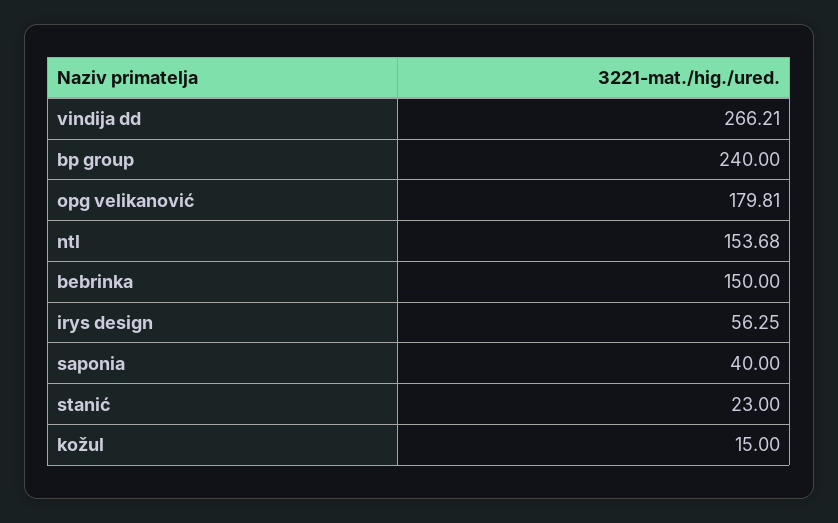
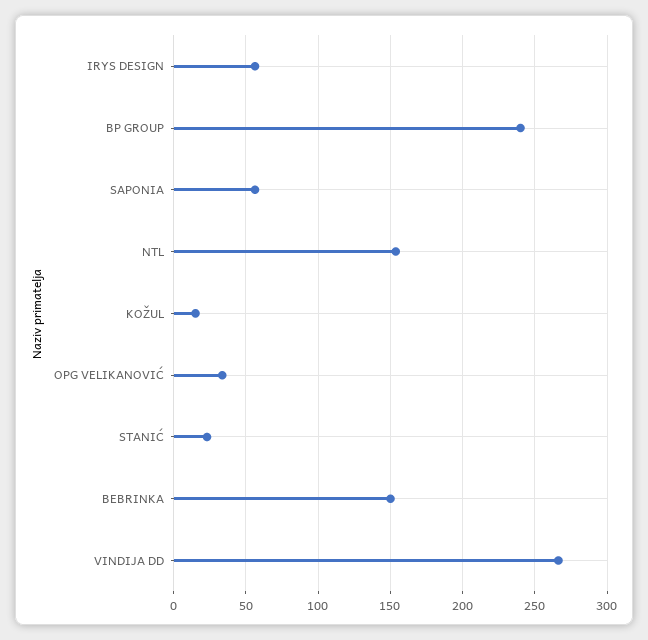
  {
    "vindija dd": 266.21,
    "bp group": 240,
-   "opg velikanović": 179.81,
+   "opg velikanović": 35,
    "ntl": 153.68,
    "bebrinka": 150,
    "irys design": 56.25,
-   "saponia": 40,
+   "saponia": 55,
    "stanić": 23,
    "kožul": 15
  }

